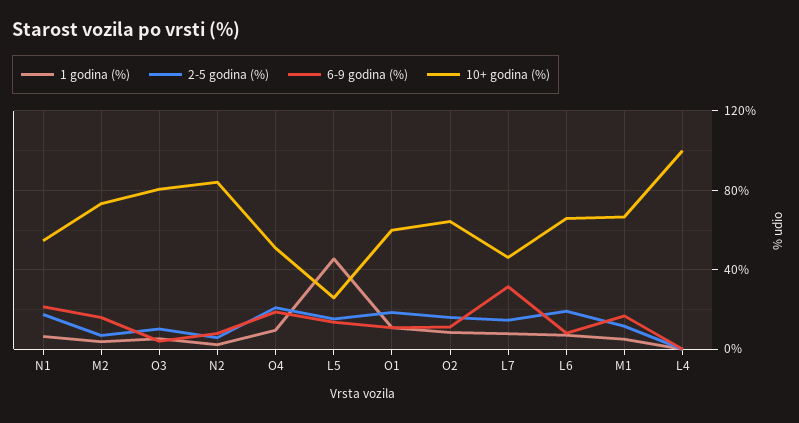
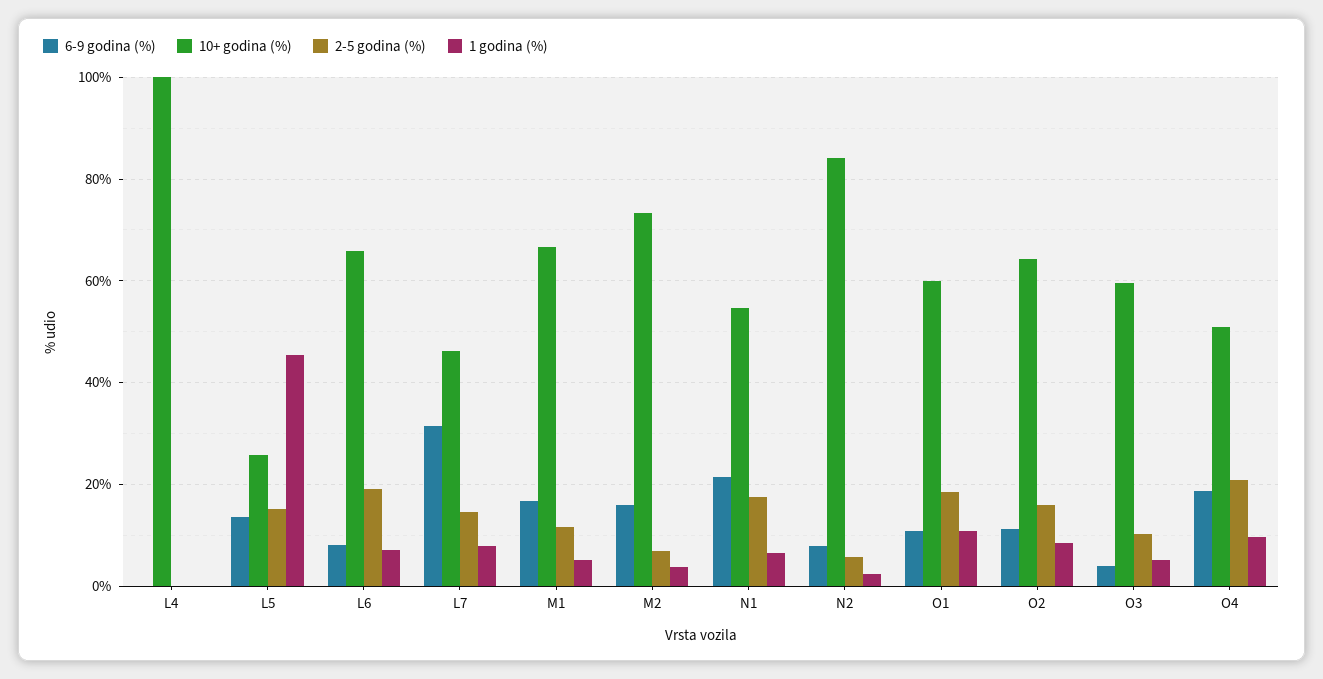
  {
    "1 godina (%)": {
      "N1": 6,
      "M2": 4,
      "O3": 6,
      "N2": 2,
      "O4": 10,
      "L5": 46,
      "O1": 10,
      "O2": 8,
      "L7": 8,
      "L6": 8,
      "M1": 6,
      "L4": 0
    },
    "2-5 godina (%)": {
      "N1": 18,
      "M2": 6,
      "O3": 10,
      "N2": 6,
      "O4": 20,
      "L5": 16,
      "O1": 18,
      "O2": 16,
      "L7": 14,
      "L6": 20,
      "M1": 12,
      "L4": 0
    },
    "6-9 godina (%)": {
      "N1": 22,
      "M2": 16,
      "O3": 4,
      "N2": 8,
      "O4": 18,
      "L5": 14,
      "O1": 10,
      "O2": 12,
      "L7": 32,
      "L6": 8,
      "M1": 16,
      "L4": 0
    },
    "10+ godina (%)": {
      "N1": 54,
      "M2": 74,
-     "O3": 80,
+     "O3": 60,
      "N2": 84,
      "O4": 50,
      "L5": 26,
      "O1": 60,
      "O2": 64,
      "L7": 46,
      "L6": 66,
      "M1": 66,
      "L4": 100
    }
  }

